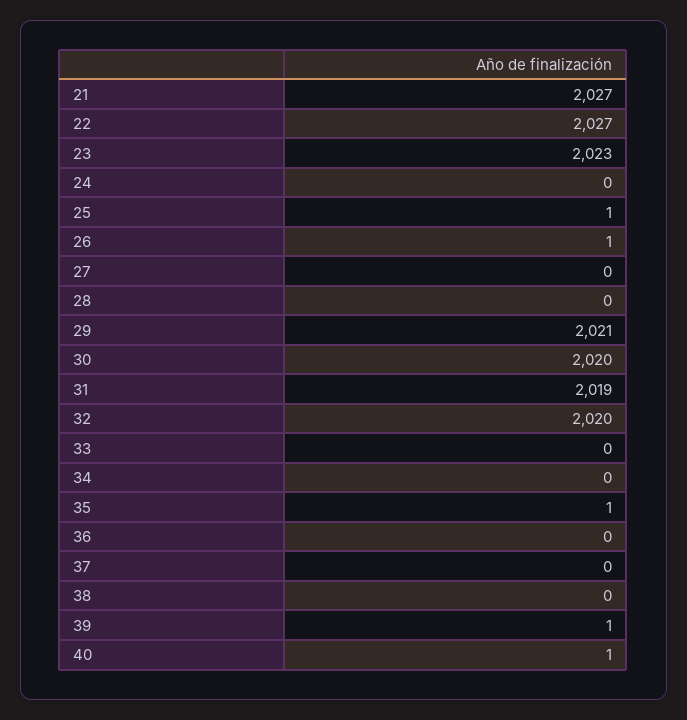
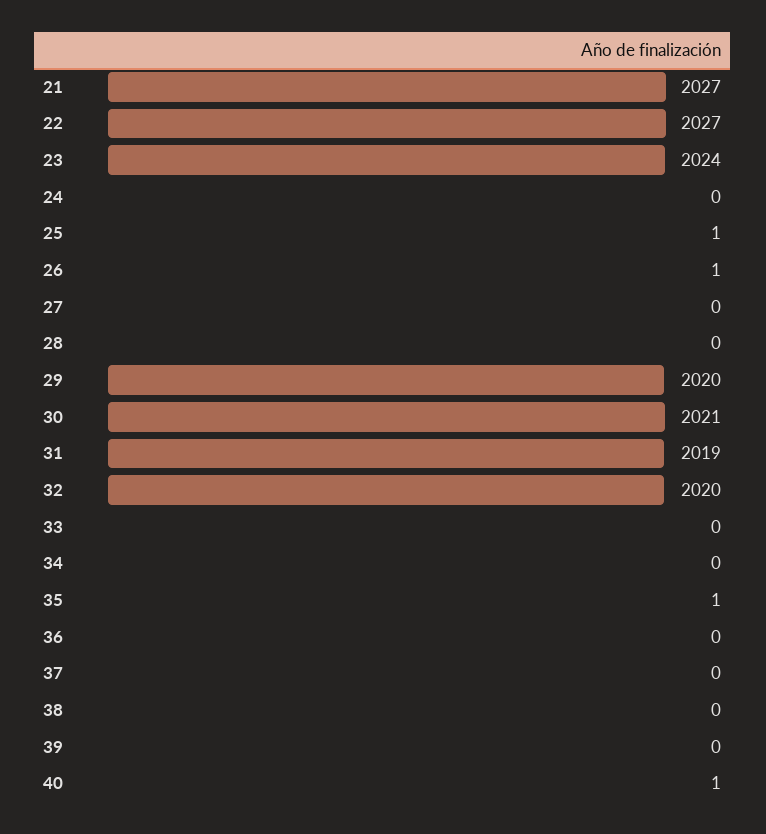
  {
    "21": 2027,
    "22": 2027,
-   "23": 2023,
+   "23": 2024,
    "24": 0,
    "25": 1,
    "26": 1,
    "27": 0,
    "28": 0,
-   "29": 2021,
+   "29": 2020,
-   "30": 2020,
+   "30": 2021,
    "31": 2019,
    "32": 2020,
    "33": 0,
    "34": 0,
    "35": 1,
    "36": 0,
    "37": 0,
    "38": 0,
-   "39": 1,
+   "39": 0,
    "40": 1
  }

